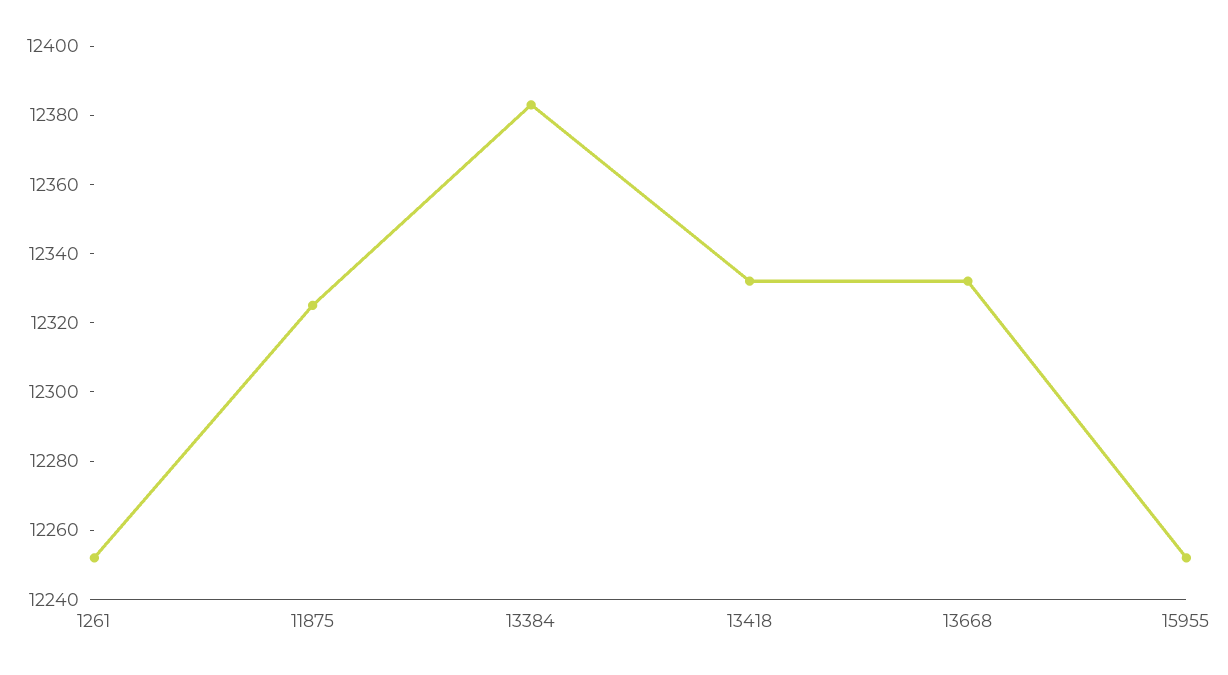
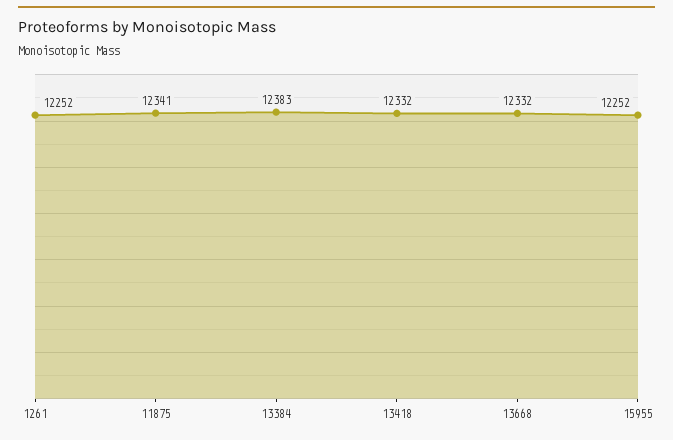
  {
    "1261": 12252,
-   "11875": 12325,
+   "11875": 12341,
    "13384": 12383,
    "13418": 12332,
    "13668": 12332,
    "15955": 12252
  }

